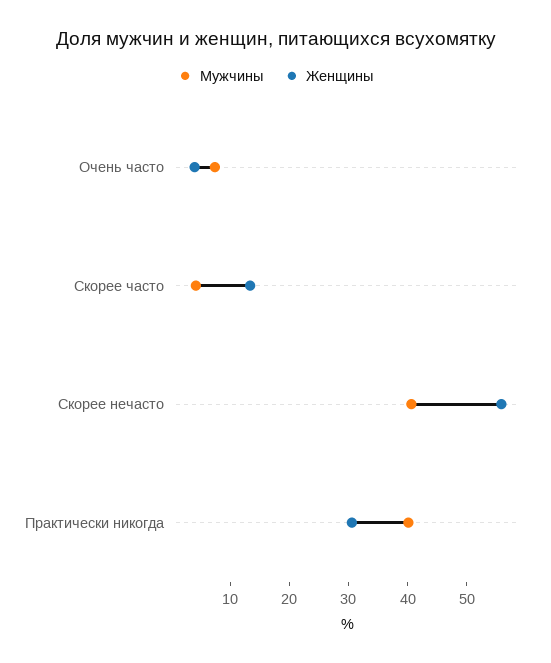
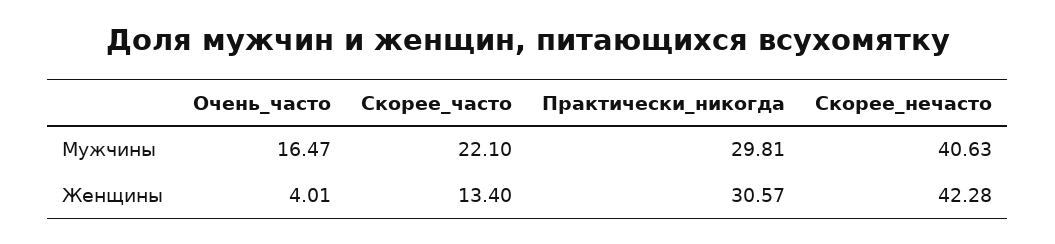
  {
    "Мужчины": {
-     "Очень часто": 8,
+     "Очень часто": 16.47,
-     "Скорее часто": 4,
+     "Скорее часто": 22.1,
      "Скорее нечасто": 40.63,
-     "Практически никогда": 40
+     "Практически никогда": 29.81
    },
    "Женщины": {
      "Очень часто": 4.01,
      "Скорее часто": 13.4,
-     "Скорее нечасто": 56,
+     "Скорее нечасто": 42.28,
      "Практически никогда": 30.57
    }
  }

